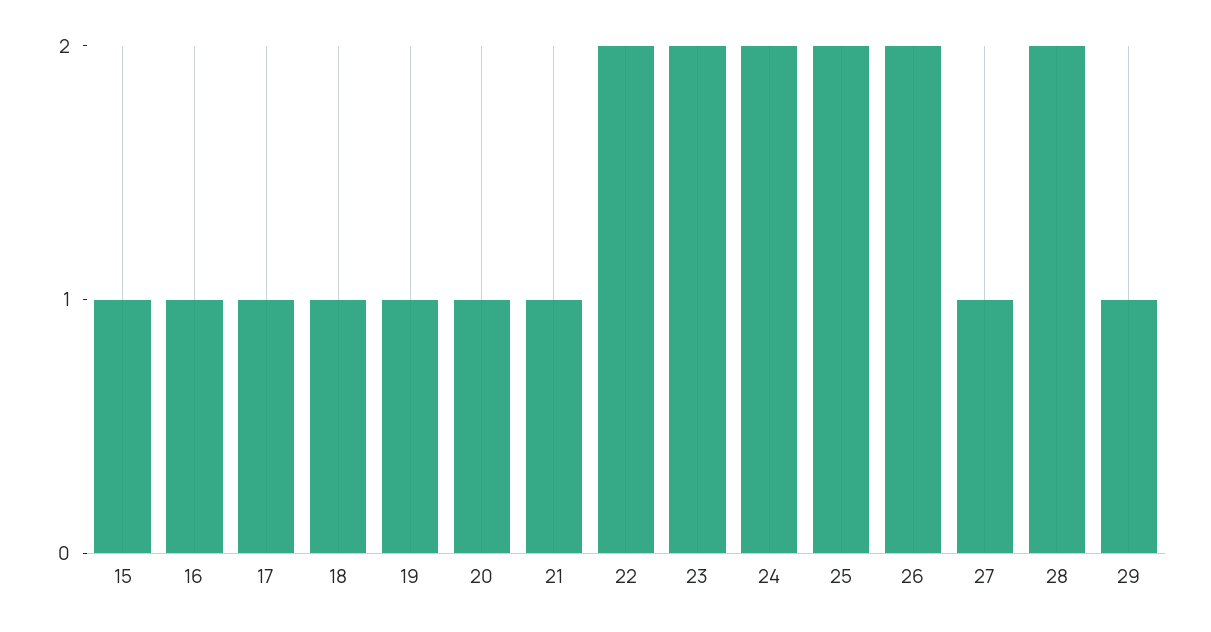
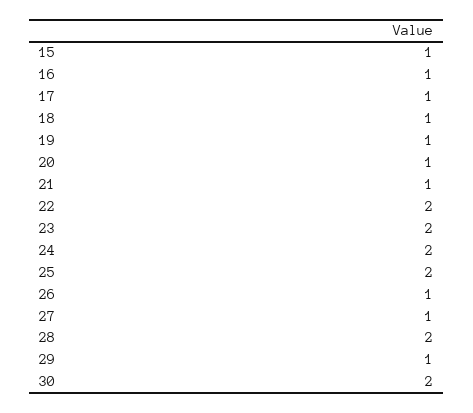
  {
    "15": 1,
    "16": 1,
    "17": 1,
    "18": 1,
    "19": 1,
    "20": 1,
    "21": 1,
    "22": 2,
    "23": 2,
    "24": 2,
    "25": 2,
-   "26": 2,
+   "26": 1,
    "27": 1,
    "28": 2,
-   "29": 1
+   "29": 1,
+   "30": 2
  }

